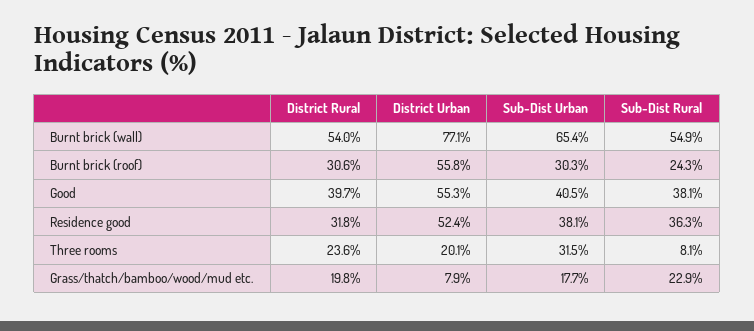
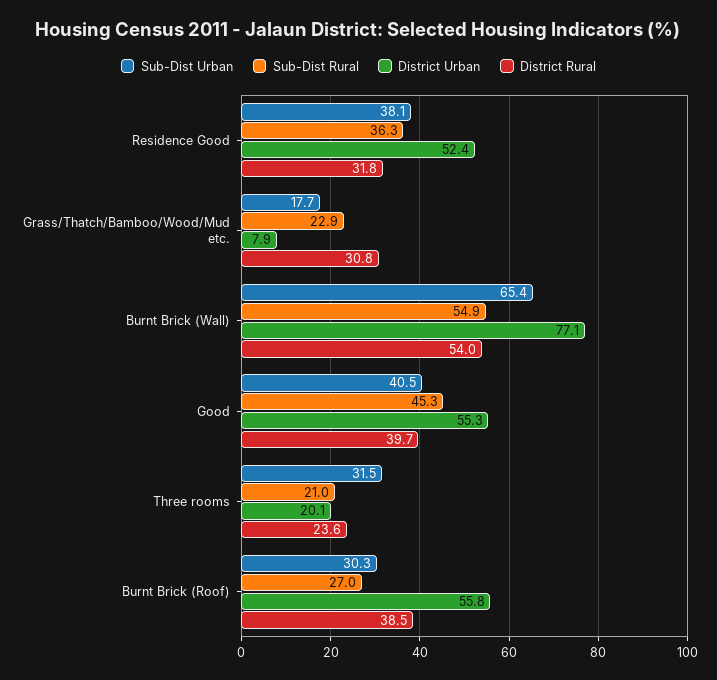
  {
    "District Rural": {
      "Burnt brick (wall)": 54,
-     "Burnt brick (roof)": 30.6,
+     "Burnt brick (roof)": 38.5,
      "Good": 39.7,
      "Residence good": 31.8,
      "Three rooms": 23.6,
-     "Grass/thatch/bamboo/wood/mud etc.": 19.8
+     "Grass/thatch/bamboo/wood/mud etc.": 30.8
    },
    "District Urban": {
      "Burnt brick (wall)": 77.1,
      "Burnt brick (roof)": 55.8,
      "Good": 55.3,
      "Residence good": 52.4,
      "Three rooms": 20.1,
      "Grass/thatch/bamboo/wood/mud etc.": 7.9
    },
    "Sub-Dist Urban": {
      "Burnt brick (wall)": 65.4,
      "Burnt brick (roof)": 30.3,
      "Good": 40.5,
      "Residence good": 38.1,
      "Three rooms": 31.5,
      "Grass/thatch/bamboo/wood/mud etc.": 17.7
    },
    "Sub-Dist Rural": {
      "Burnt brick (wall)": 54.9,
-     "Burnt brick (roof)": 24.3,
+     "Burnt brick (roof)": 27,
-     "Good": 38.1,
+     "Good": 45.3,
      "Residence good": 36.3,
-     "Three rooms": 8.1,
+     "Three rooms": 21,
      "Grass/thatch/bamboo/wood/mud etc.": 22.9
    }
  }

